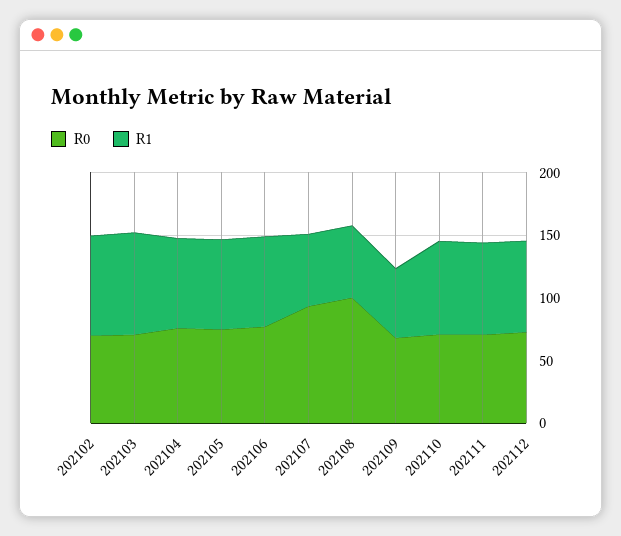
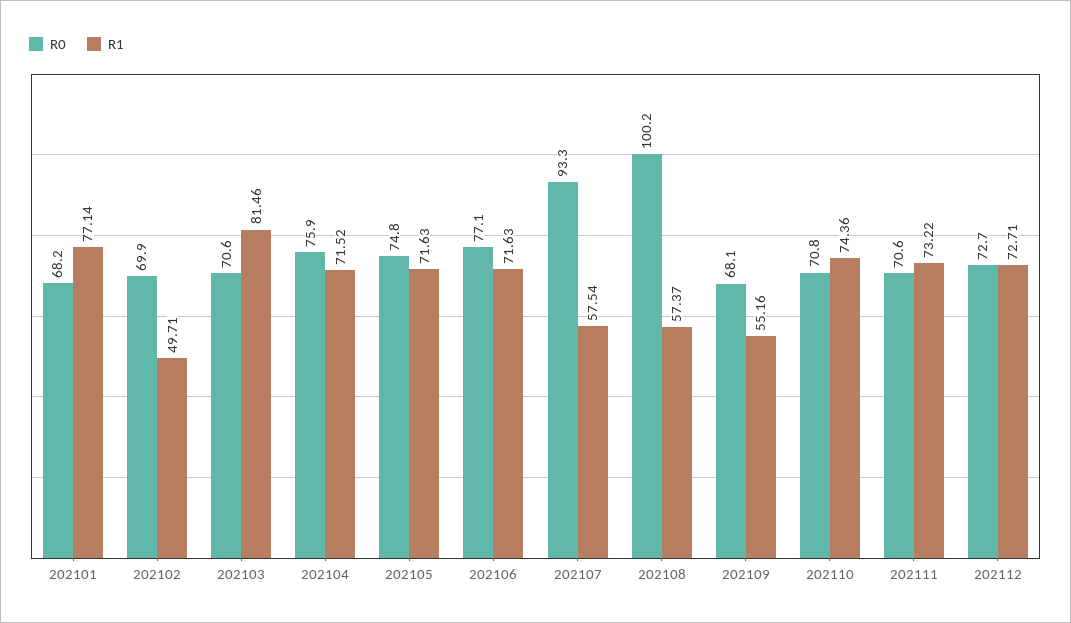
  {
    "R0": {
      "202102": 69.9,
      "202103": 70.6,
      "202104": 75.9,
      "202105": 74.8,
      "202106": 77.1,
      "202107": 93.3,
      "202108": 100.2,
      "202109": 68.1,
      "202110": 70.8,
      "202111": 70.6,
-     "202112": 72.7
+     "202112": 72.7,
+     "202101": 68.2
    },
    "R1": {
-     "202102": 80,
+     "202102": 49.71,
      "202103": 81.46,
      "202104": 71.52,
      "202105": 71.63,
      "202106": 71.63,
      "202107": 57.54,
      "202108": 57.37,
      "202109": 55.16,
      "202110": 74.36,
      "202111": 73.22,
-     "202112": 72.71
+     "202112": 72.71,
+     "202101": 77.14
    }
  }

